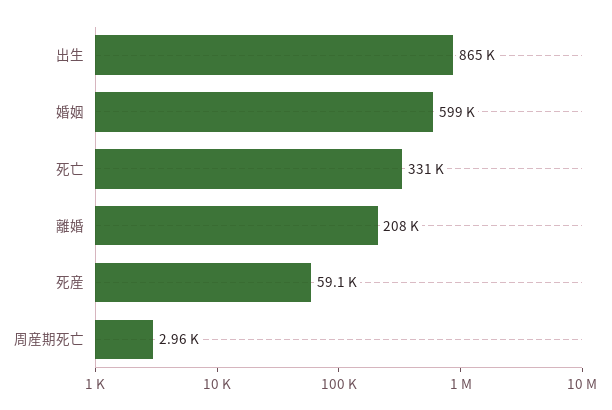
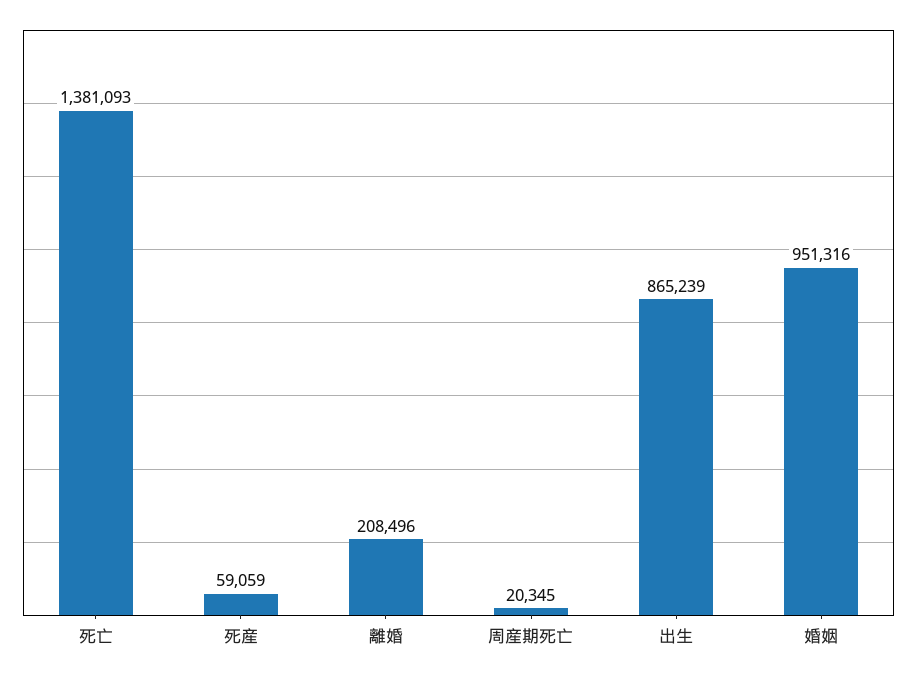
  {
    "出生": 865239,
-   "婚姻": 599000,
+   "婚姻": 951316,
-   "死亡": 331000,
+   "死亡": 1381093,
    "離婚": 208496,
    "死産": 59059,
-   "周産期死亡": 2960
+   "周産期死亡": 20345
  }

